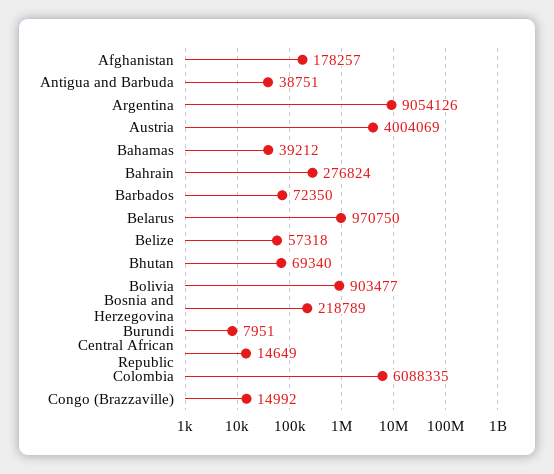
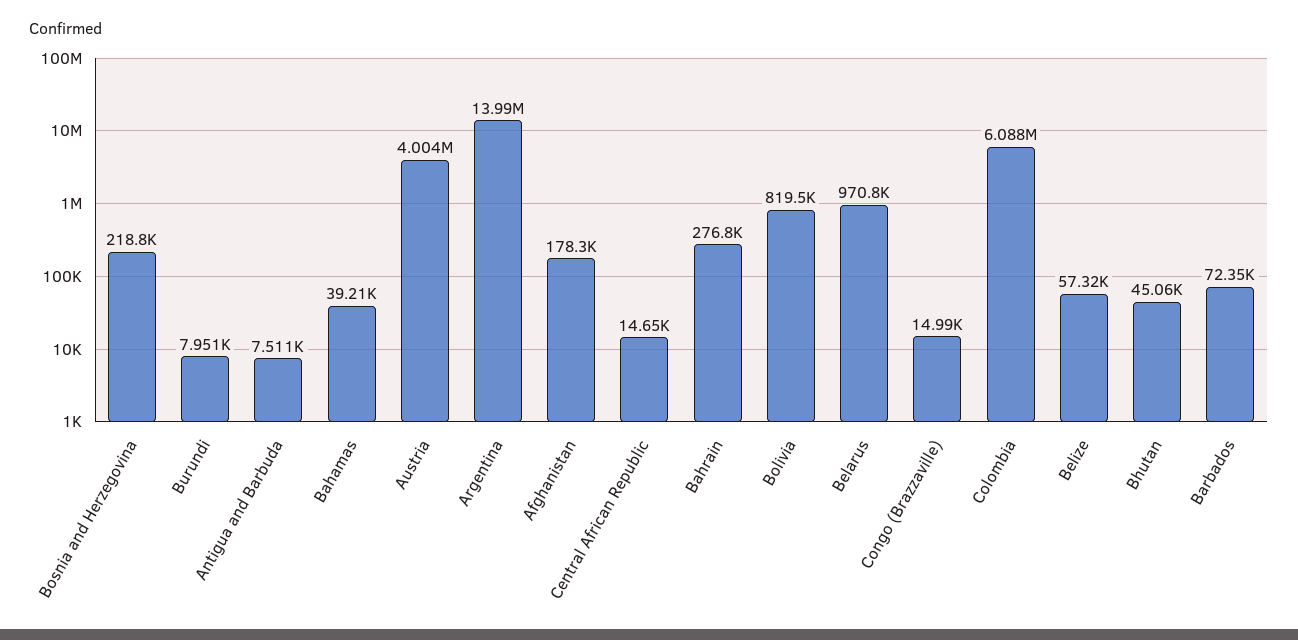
  {
    "Afghanistan": 178257,
-   "Antigua and Barbuda": 38751,
+   "Antigua and Barbuda": 7511,
-   "Argentina": 9054126,
+   "Argentina": 13990000,
    "Austria": 4004069,
    "Bahamas": 39212,
    "Bahrain": 276824,
    "Barbados": 72350,
    "Belarus": 970750,
    "Belize": 57318,
-   "Bhutan": 69340,
+   "Bhutan": 45060,
-   "Bolivia": 903477,
+   "Bolivia": 819500,
    "Bosnia and Herzegovina": 218789,
    "Burundi": 7951,
    "Central African Republic": 14649,
    "Colombia": 6088335,
    "Congo (Brazzaville)": 14992
  }

